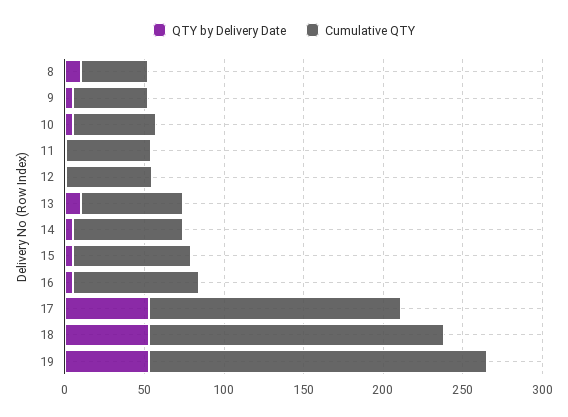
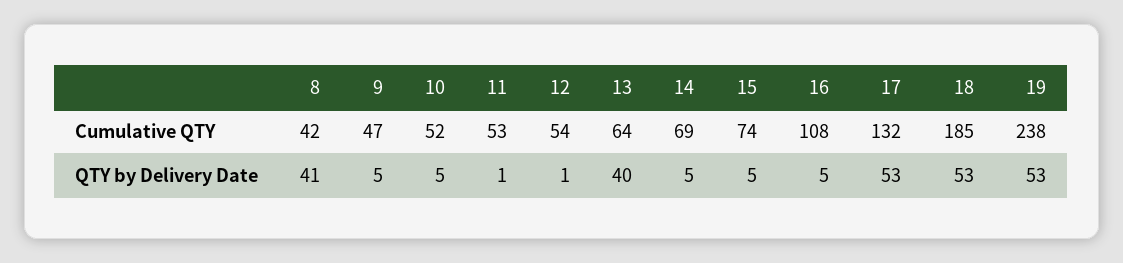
  {
    "QTY by Delivery Date": {
-     "8": 10,
+     "8": 41,
      "9": 5,
      "10": 5,
      "11": 1,
      "12": 1,
-     "13": 10,
+     "13": 40,
      "14": 5,
      "15": 5,
      "16": 5,
      "17": 53,
      "18": 53,
      "19": 53
    },
    "Cumulative QTY": {
      "8": 42,
      "9": 47,
      "10": 52,
      "11": 53,
      "12": 54,
      "13": 64,
      "14": 69,
      "15": 74,
-     "16": 80,
+     "16": 108,
-     "17": 160,
+     "17": 132,
      "18": 185,
-     "19": 210
+     "19": 238
    }
  }

